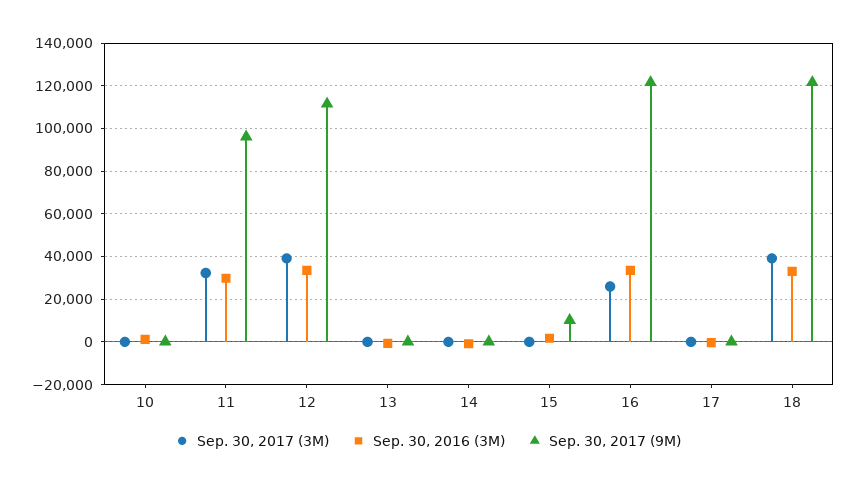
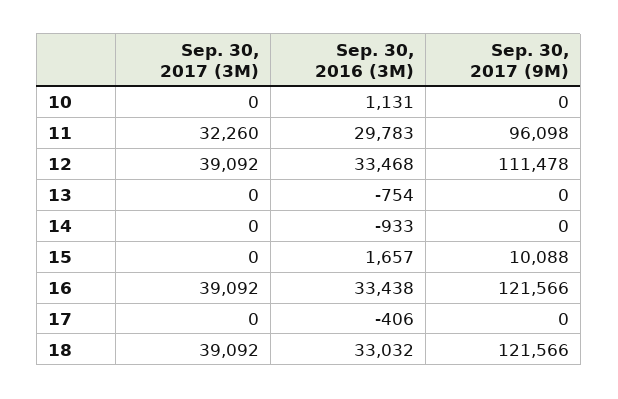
  {
    "Sep. 30, 2017 (3M)": {
      "10": 0,
      "11": 32260,
      "12": 39092,
      "13": 0,
      "14": 0,
      "15": 0,
-     "16": 25000,
+     "16": 39092,
      "17": 0,
      "18": 39092
    },
    "Sep. 30, 2016 (3M)": {
      "10": 1131,
      "11": 29783,
      "12": 33468,
      "13": -754,
      "14": -933,
      "15": 1657,
      "16": 33438,
      "17": -406,
      "18": 33032
    },
    "Sep. 30, 2017 (9M)": {
      "10": 0,
      "11": 96098,
      "12": 111478,
      "13": 0,
      "14": 0,
      "15": 10088,
      "16": 121566,
      "17": 0,
      "18": 121566
    }
  }

